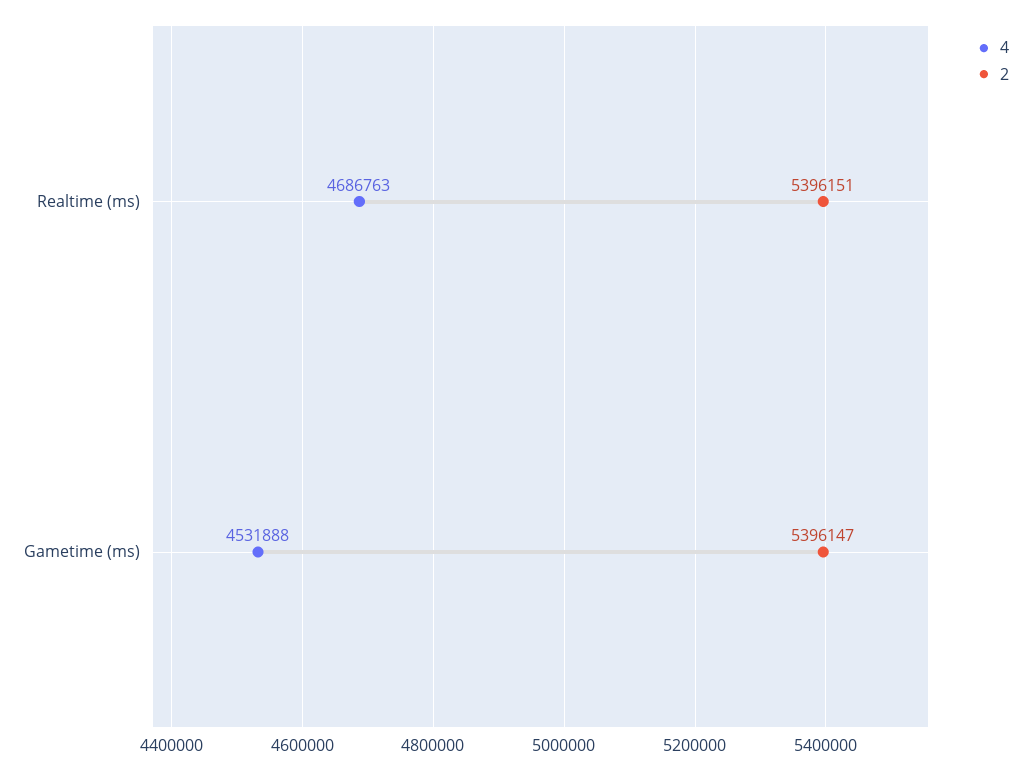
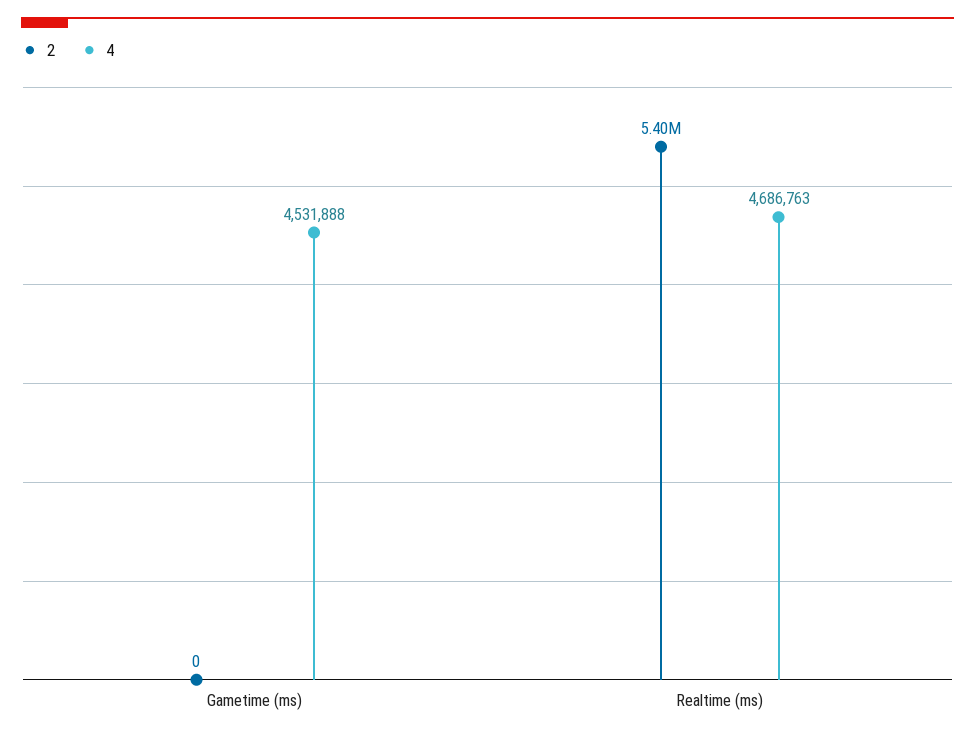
  {
    "4": {
      "Realtime (ms)": 4686763,
      "Gametime (ms)": 4531888
    },
    "2": {
      "Realtime (ms)": 5396151,
-     "Gametime (ms)": 5396147
+     "Gametime (ms)": 0
    }
  }

